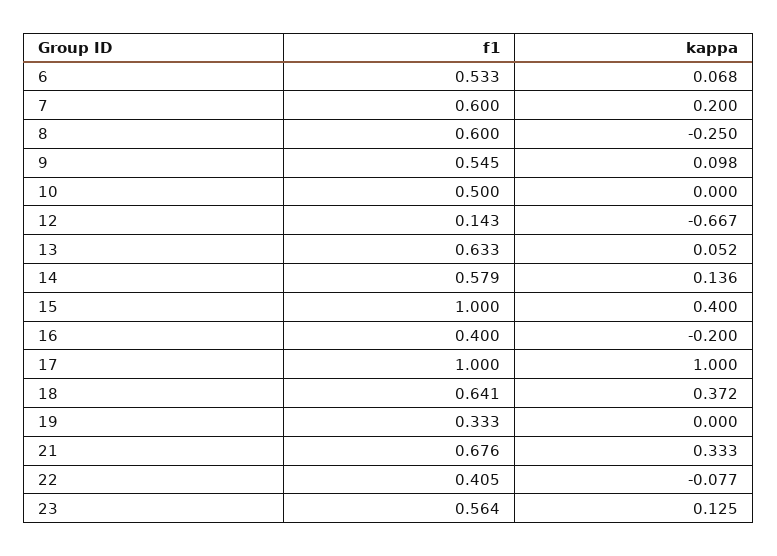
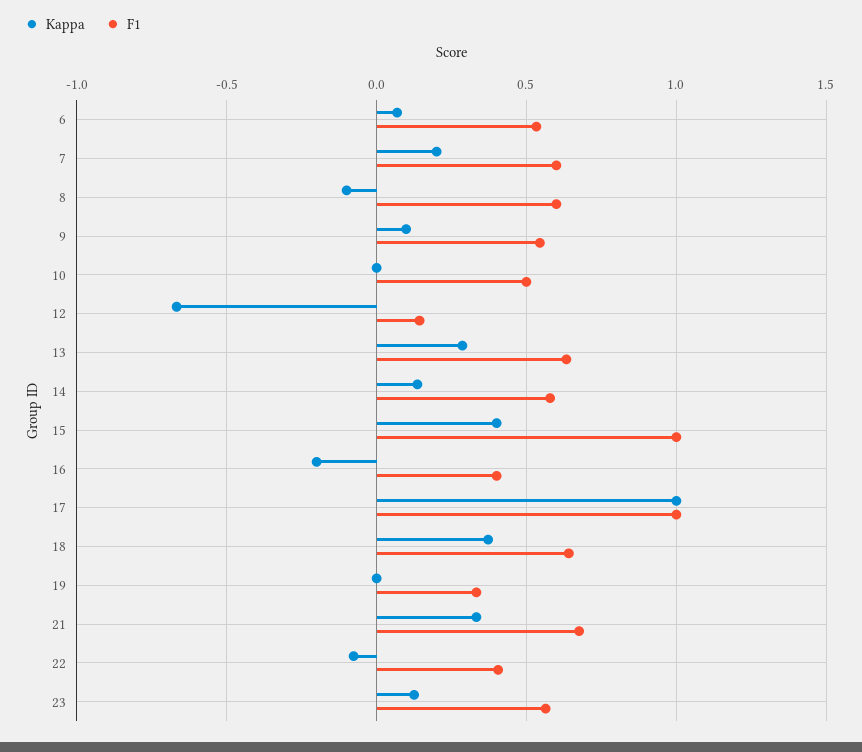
  {
    "f1": {
      "6": 0.533,
      "7": 0.6,
      "8": 0.6,
      "9": 0.545,
      "10": 0.5,
      "12": 0.143,
      "13": 0.633,
      "14": 0.579,
      "15": 1,
      "16": 0.4,
      "17": 1,
      "18": 0.641,
      "19": 0.333,
      "21": 0.676,
      "22": 0.405,
      "23": 0.564
    },
    "kappa": {
      "6": 0.068,
      "7": 0.2,
-     "8": -0.25,
+     "8": -0.1,
      "9": 0.098,
      "10": 0,
      "12": -0.667,
-     "13": 0.052,
+     "13": 0.3,
      "14": 0.136,
      "15": 0.4,
      "16": -0.2,
      "17": 1,
      "18": 0.372,
      "19": 0,
      "21": 0.333,
      "22": -0.077,
      "23": 0.125
    }
  }

